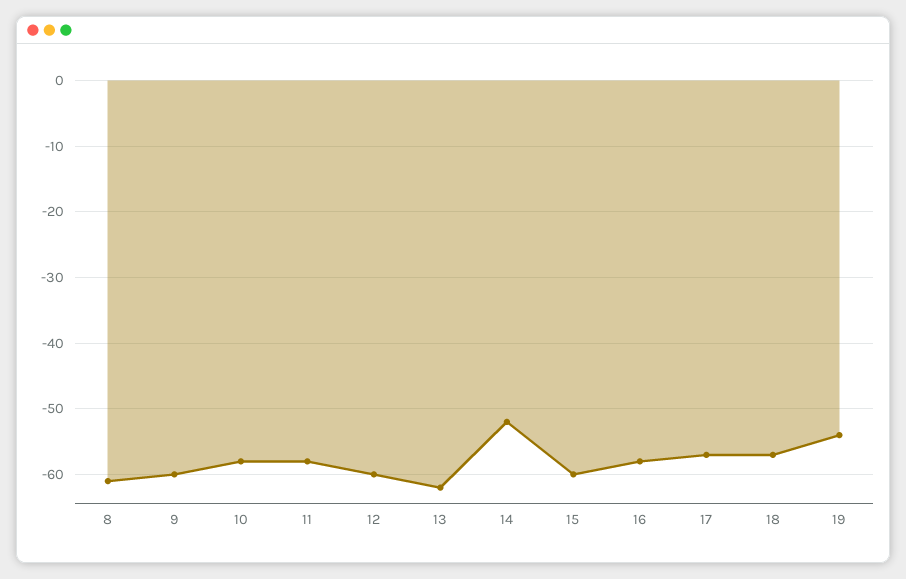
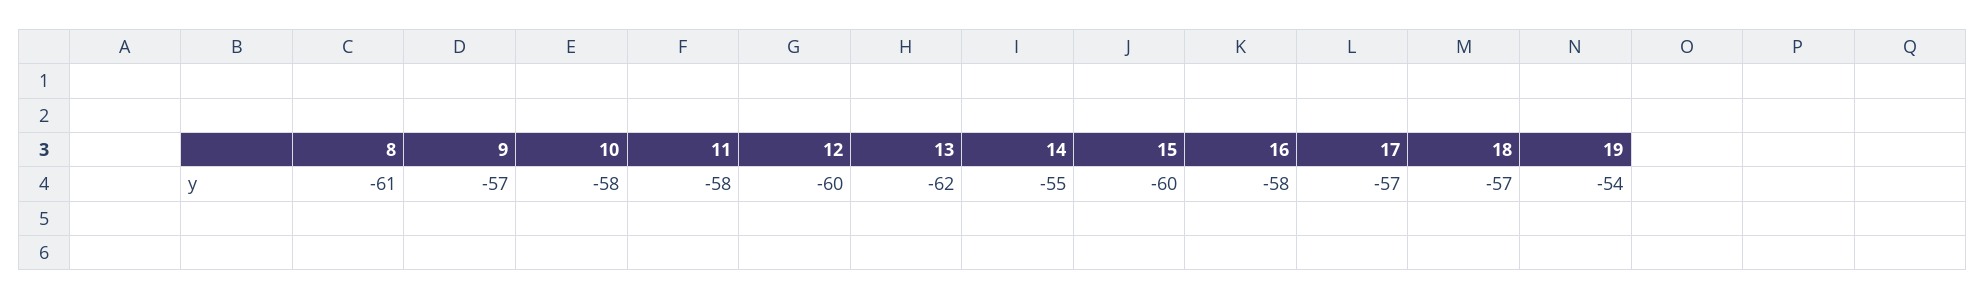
  {
    "8": -61,
-   "9": -60,
+   "9": -57,
    "10": -58,
    "11": -58,
    "12": -60,
    "13": -62,
-   "14": -52,
+   "14": -55,
    "15": -60,
    "16": -58,
    "17": -57,
    "18": -57,
    "19": -54
  }

